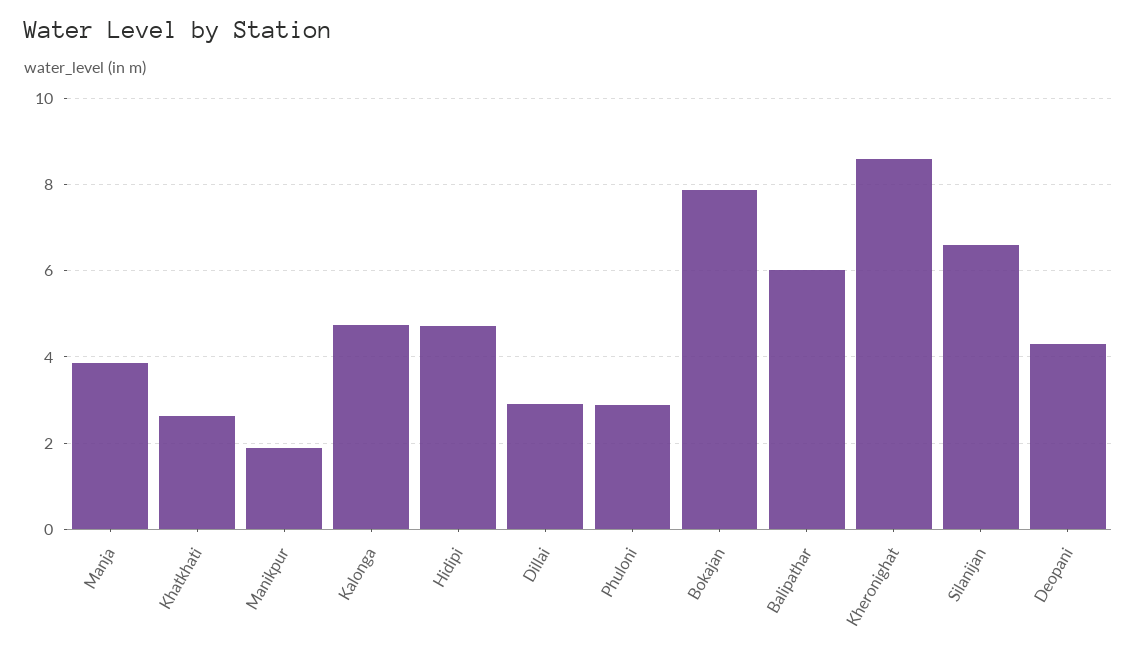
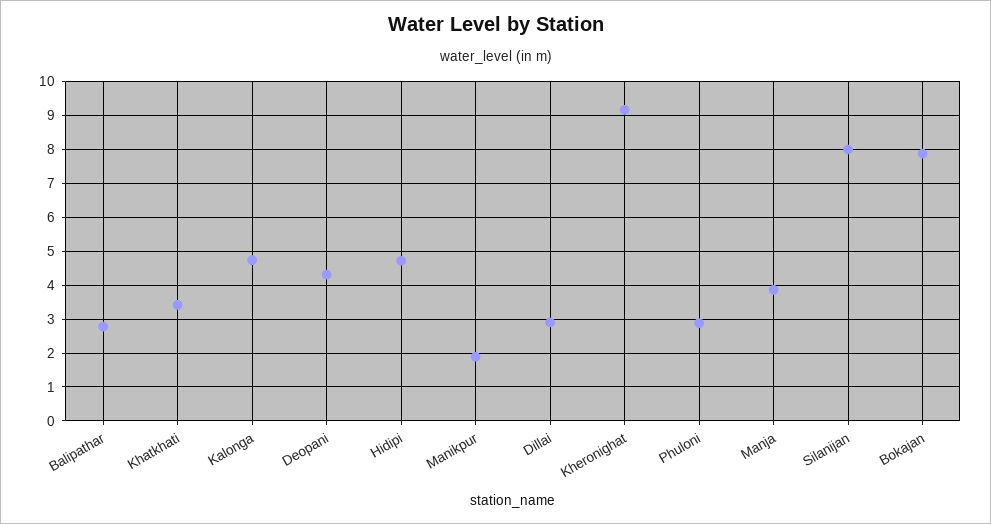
  {
    "Manja": 3.8,
-   "Khatkhati": 2.6,
+   "Khatkhati": 3.4,
    "Manikpur": 1.8,
    "Kalonga": 4.8,
    "Hidipi": 4.8,
    "Dillai": 3,
    "Phuloni": 2.8,
    "Bokajan": 7.8,
-   "Balipathar": 6,
+   "Balipathar": 2.8,
-   "Kheronighat": 8.6,
+   "Kheronighat": 9.2,
-   "Silanijan": 6.6,
+   "Silanijan": 8,
    "Deopani": 4.4
  }

